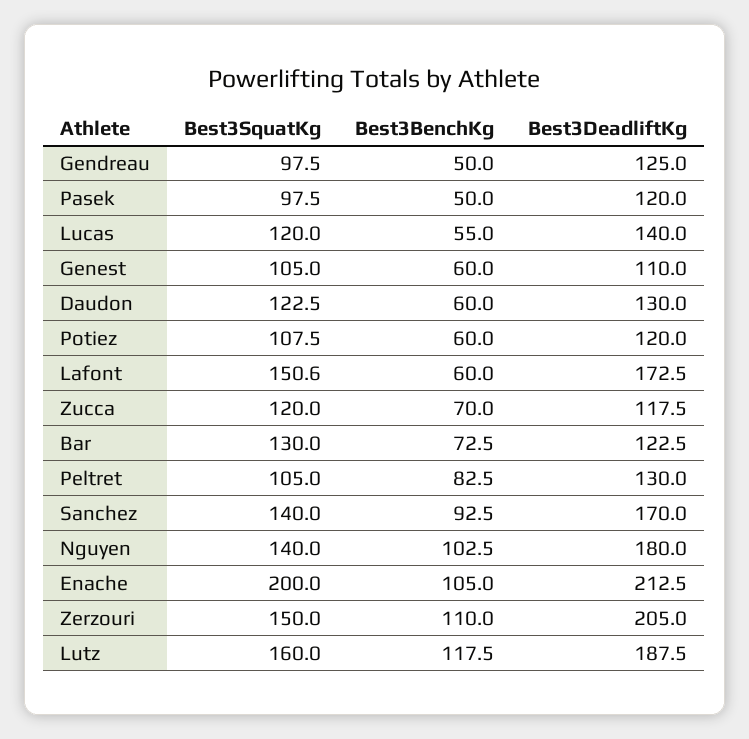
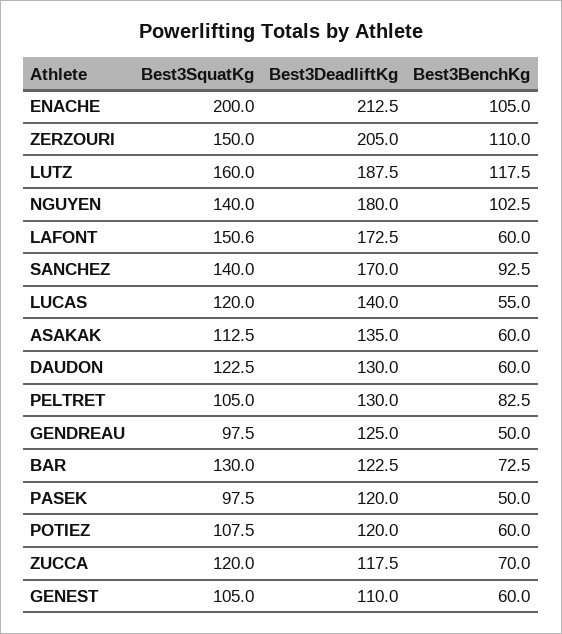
  {
    "Best3SquatKg": {
      "Gendreau": 97.5,
      "Pasek": 97.5,
      "Lucas": 120,
      "Genest": 105,
      "Daudon": 122.5,
      "Potiez": 107.5,
      "Lafont": 150.6,
      "Zucca": 120,
      "Bar": 130,
      "Peltret": 105,
      "Sanchez": 140,
      "Nguyen": 140,
      "Enache": 200,
      "Zerzouri": 150,
-     "Lutz": 160
+     "Lutz": 160,
+     "ASAKAK": 112.5
    },
    "Best3BenchKg": {
      "Gendreau": 50,
      "Pasek": 50,
      "Lucas": 55,
      "Genest": 60,
      "Daudon": 60,
      "Potiez": 60,
      "Lafont": 60,
      "Zucca": 70,
      "Bar": 72.5,
      "Peltret": 82.5,
      "Sanchez": 92.5,
      "Nguyen": 102.5,
      "Enache": 105,
      "Zerzouri": 110,
-     "Lutz": 117.5
+     "Lutz": 117.5,
+     "ASAKAK": 60
    },
    "Best3DeadliftKg": {
      "Gendreau": 125,
      "Pasek": 120,
      "Lucas": 140,
      "Genest": 110,
      "Daudon": 130,
      "Potiez": 120,
      "Lafont": 172.5,
      "Zucca": 117.5,
      "Bar": 122.5,
      "Peltret": 130,
      "Sanchez": 170,
      "Nguyen": 180,
      "Enache": 212.5,
      "Zerzouri": 205,
-     "Lutz": 187.5
+     "Lutz": 187.5,
+     "ASAKAK": 135
    }
  }

